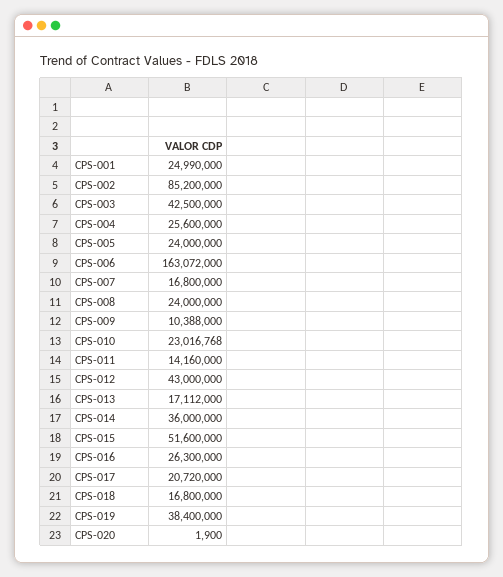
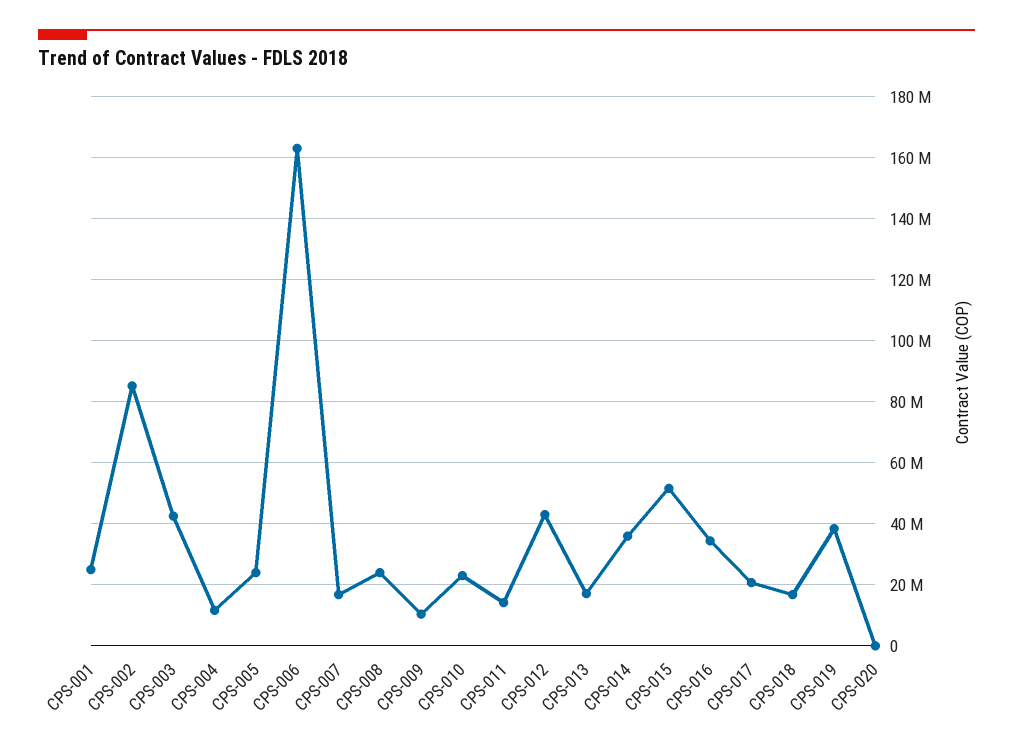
  {
    "CPS-001": 24990000,
    "CPS-002": 85200000,
    "CPS-003": 42500000,
-   "CPS-004": 25600000,
+   "CPS-004": 12000000,
    "CPS-005": 24000000,
    "CPS-006": 163072000,
    "CPS-007": 16800000,
    "CPS-008": 24000000,
    "CPS-009": 10388000,
    "CPS-010": 23016768,
    "CPS-011": 14160000,
    "CPS-012": 43000000,
    "CPS-013": 17112000,
    "CPS-014": 36000000,
    "CPS-015": 51600000,
-   "CPS-016": 26300000,
+   "CPS-016": 34000000,
    "CPS-017": 20720000,
    "CPS-018": 16800000,
    "CPS-019": 38400000,
    "CPS-020": 1900
  }

